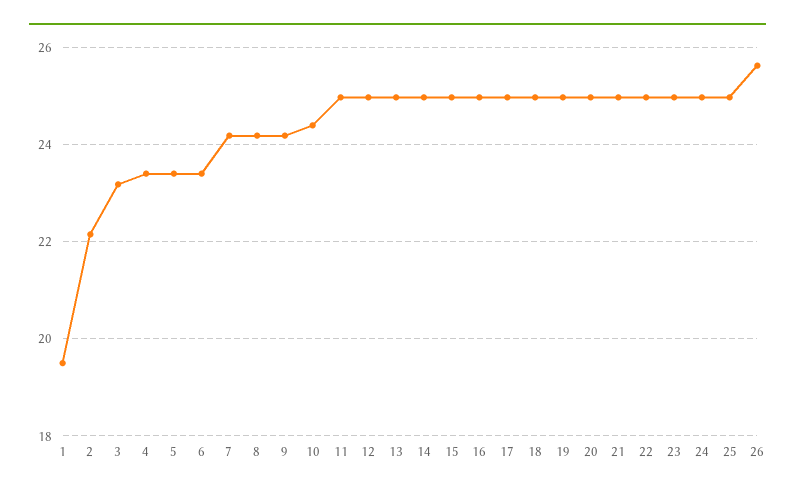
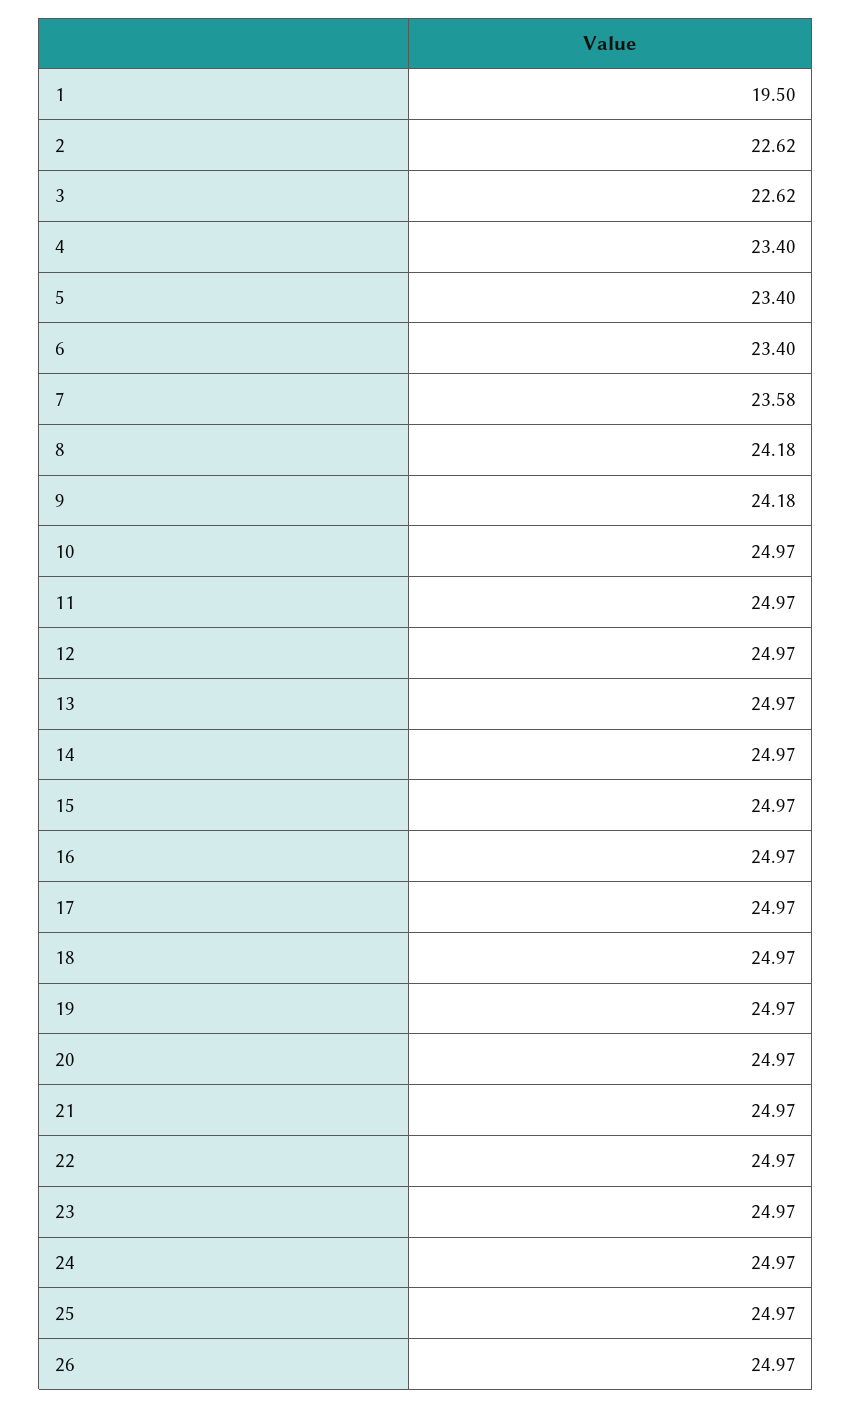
  {
    "1": 19.5,
-   "2": 22.2,
+   "2": 22.62,
-   "3": 23.2,
+   "3": 22.62,
    "4": 23.4,
    "5": 23.4,
    "6": 23.4,
-   "7": 24.2,
+   "7": 23.58,
    "8": 24.18,
    "9": 24.18,
-   "10": 24.4,
+   "10": 24.97,
    "11": 24.97,
    "12": 24.97,
    "13": 24.97,
    "14": 24.97,
    "15": 24.97,
    "16": 24.97,
    "17": 24.97,
    "18": 24.97,
    "19": 24.97,
    "20": 24.97,
    "21": 24.97,
    "22": 24.97,
    "23": 24.97,
    "24": 24.97,
    "25": 24.97,
-   "26": 25.6
+   "26": 24.97
  }

